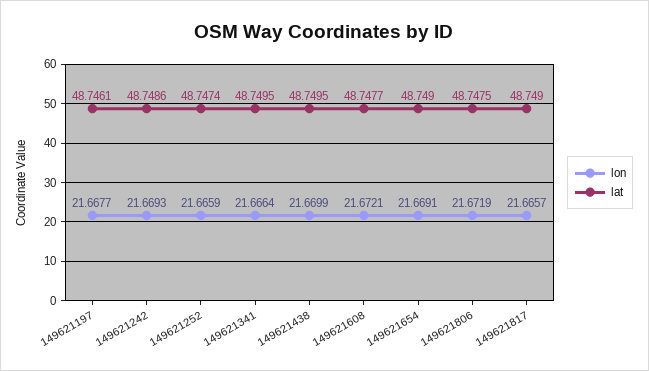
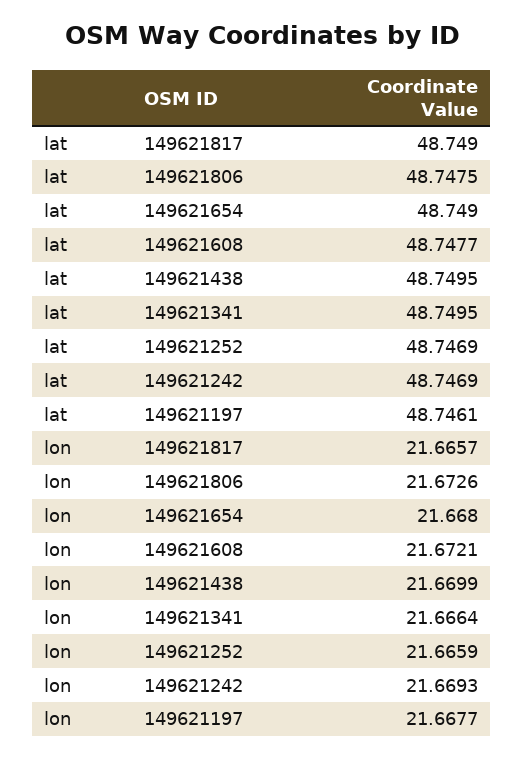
  {
    "lon": {
      "149621197": 21.6677,
      "149621242": 21.6693,
      "149621252": 21.6659,
      "149621341": 21.6664,
      "149621438": 21.6699,
      "149621608": 21.6721,
-     "149621654": 21.6691,
+     "149621654": 21.668,
-     "149621806": 21.6719,
+     "149621806": 21.6726,
      "149621817": 21.6657
    },
    "lat": {
      "149621197": 48.7461,
-     "149621242": 48.7486,
+     "149621242": 48.7469,
-     "149621252": 48.7474,
+     "149621252": 48.7469,
      "149621341": 48.7495,
      "149621438": 48.7495,
      "149621608": 48.7477,
      "149621654": 48.749,
      "149621806": 48.7475,
      "149621817": 48.749
    }
  }

